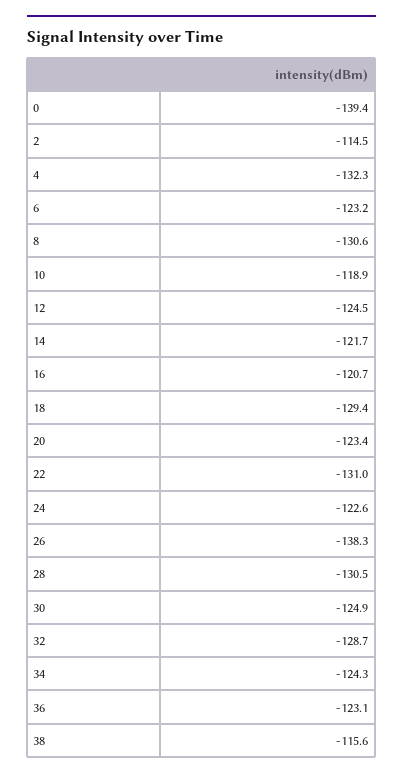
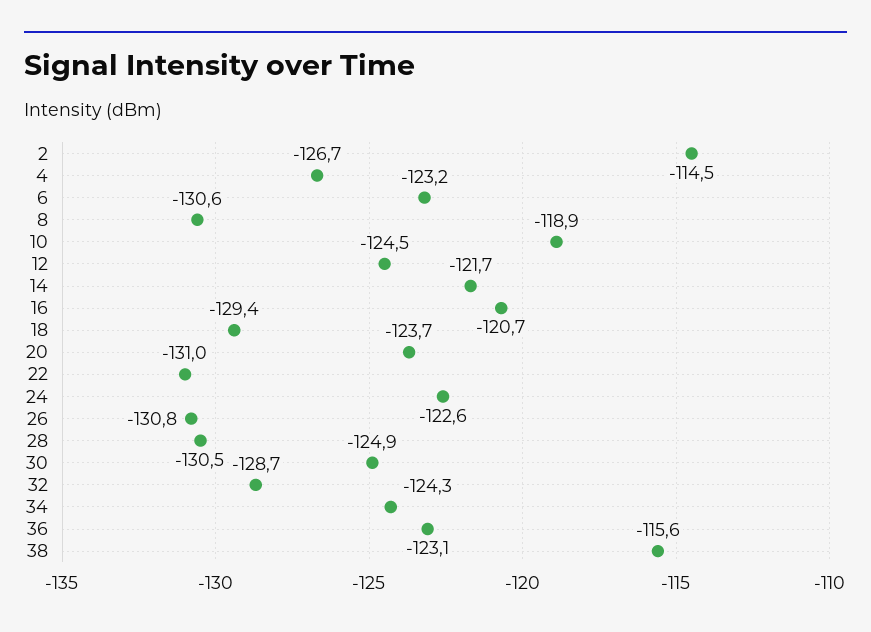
  {
-   "0": -139.4,
    "2": -114.5,
-   "4": -132.3,
+   "4": -126.7,
    "6": -123.2,
    "8": -130.6,
    "10": -118.9,
    "12": -124.5,
    "14": -121.7,
    "16": -120.7,
    "18": -129.4,
-   "20": -123.4,
+   "20": -123.7,
    "22": -131,
    "24": -122.6,
-   "26": -138.3,
+   "26": -130.8,
    "28": -130.5,
    "30": -124.9,
    "32": -128.7,
    "34": -124.3,
    "36": -123.1,
    "38": -115.6
  }

